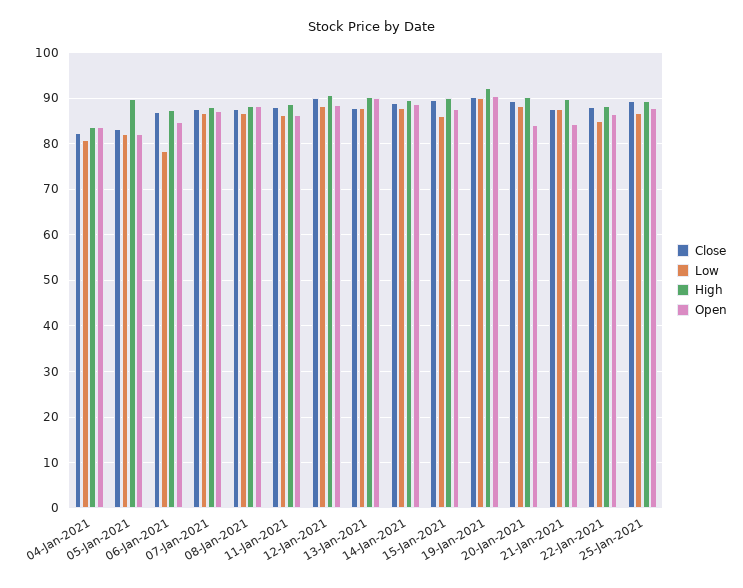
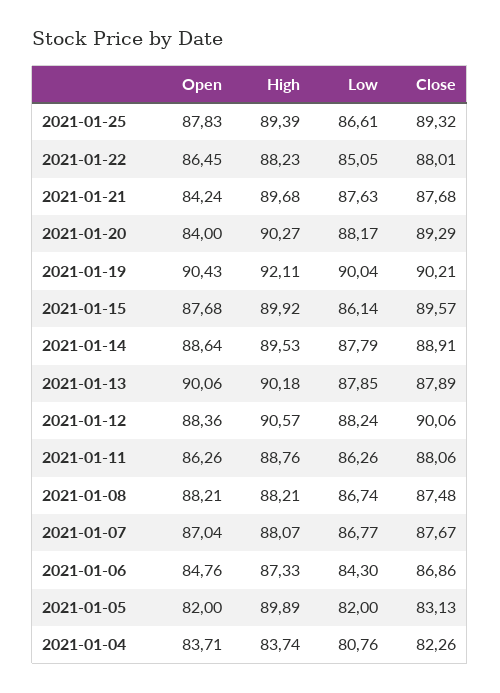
  {
    "Close": {
      "04-Jan-2021": 82.26,
      "05-Jan-2021": 83.13,
      "06-Jan-2021": 86.86,
      "07-Jan-2021": 87.67,
      "08-Jan-2021": 87.48,
      "11-Jan-2021": 88.06,
      "12-Jan-2021": 90.06,
      "13-Jan-2021": 87.89,
      "14-Jan-2021": 88.91,
      "15-Jan-2021": 89.57,
      "19-Jan-2021": 90.21,
      "20-Jan-2021": 89.29,
      "21-Jan-2021": 87.68,
      "22-Jan-2021": 88.01,
      "25-Jan-2021": 89.32
    },
    "Low": {
      "04-Jan-2021": 80.76,
      "05-Jan-2021": 82,
-     "06-Jan-2021": 78,
+     "06-Jan-2021": 84.3,
      "07-Jan-2021": 86.77,
      "08-Jan-2021": 86.74,
      "11-Jan-2021": 86.26,
      "12-Jan-2021": 88.24,
      "13-Jan-2021": 87.85,
      "14-Jan-2021": 87.79,
      "15-Jan-2021": 86.14,
      "19-Jan-2021": 90.04,
      "20-Jan-2021": 88.17,
      "21-Jan-2021": 87.63,
      "22-Jan-2021": 85.05,
      "25-Jan-2021": 86.61
    },
    "High": {
      "04-Jan-2021": 83.74,
      "05-Jan-2021": 89.89,
      "06-Jan-2021": 87.33,
      "07-Jan-2021": 88.07,
      "08-Jan-2021": 88.21,
      "11-Jan-2021": 88.76,
      "12-Jan-2021": 90.57,
      "13-Jan-2021": 90.18,
      "14-Jan-2021": 89.53,
      "15-Jan-2021": 89.92,
      "19-Jan-2021": 92.11,
      "20-Jan-2021": 90.27,
      "21-Jan-2021": 89.68,
      "22-Jan-2021": 88.23,
      "25-Jan-2021": 89.39
    },
    "Open": {
      "04-Jan-2021": 83.71,
      "05-Jan-2021": 82,
      "06-Jan-2021": 84.76,
      "07-Jan-2021": 87.04,
      "08-Jan-2021": 88.21,
      "11-Jan-2021": 86.26,
      "12-Jan-2021": 88.36,
      "13-Jan-2021": 90.06,
      "14-Jan-2021": 88.64,
      "15-Jan-2021": 87.68,
      "19-Jan-2021": 90.43,
      "20-Jan-2021": 84,
      "21-Jan-2021": 84.24,
      "22-Jan-2021": 86.45,
      "25-Jan-2021": 87.83
    }
  }

